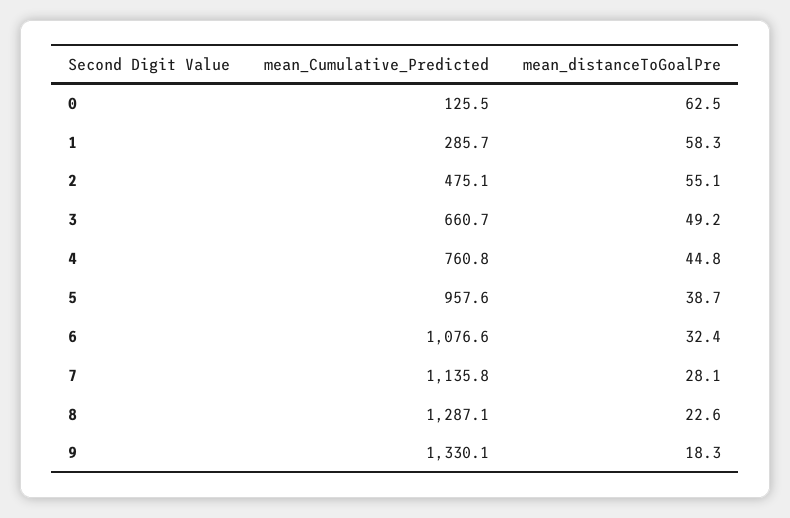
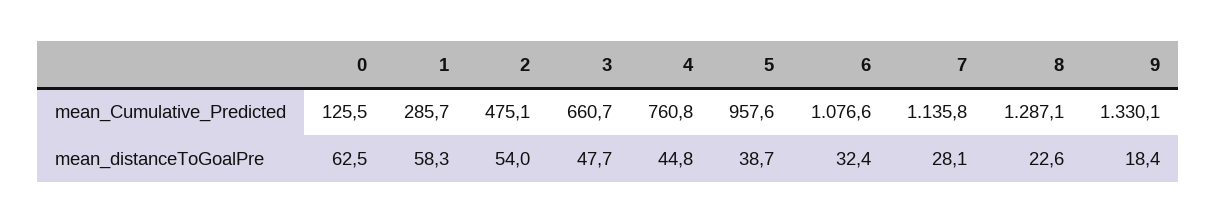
  {
    "mean_Cumulative_Predicted": {
      "0": 125.5,
      "1": 285.7,
      "2": 475.1,
      "3": 660.7,
      "4": 760.8,
      "5": 957.6,
      "6": 1076.6,
      "7": 1135.8,
      "8": 1287.1,
      "9": 1330.1
    },
    "mean_distanceToGoalPre": {
      "0": 62.5,
      "1": 58.3,
-     "2": 55.1,
+     "2": 54,
-     "3": 49.2,
+     "3": 47.7,
      "4": 44.8,
      "5": 38.7,
      "6": 32.4,
      "7": 28.1,
      "8": 22.6,
-     "9": 18.3
+     "9": 18.4
    }
  }

